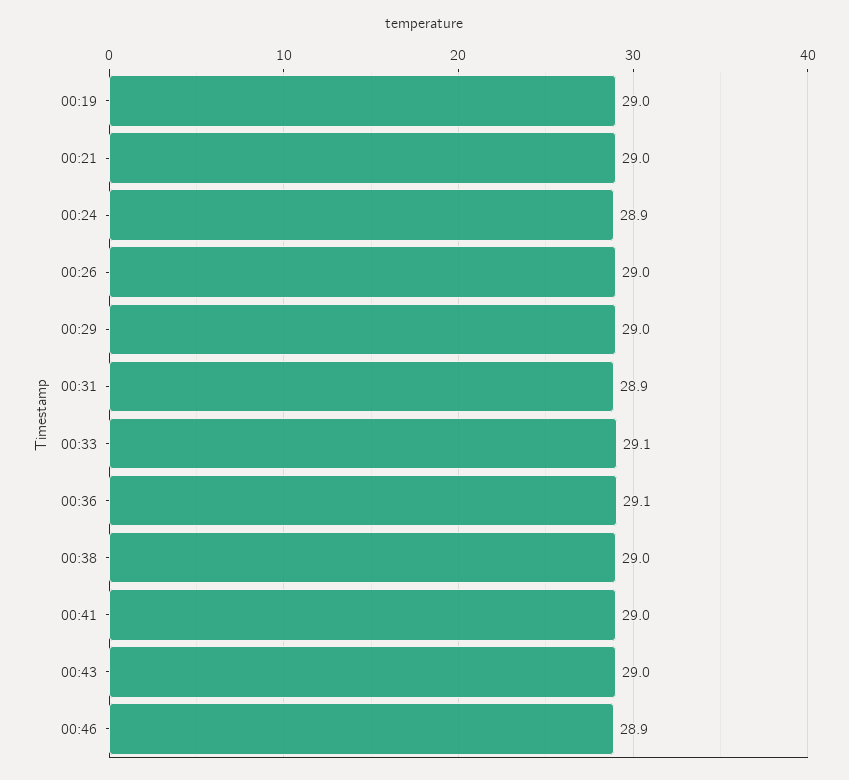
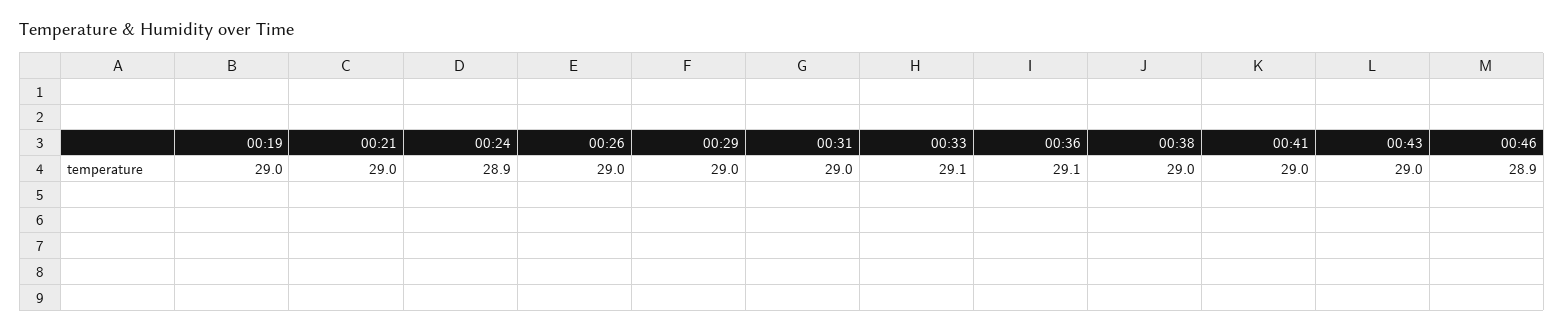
  {
    "00:19": 29,
    "00:21": 29,
    "00:24": 28.9,
    "00:26": 29,
    "00:29": 29,
-   "00:31": 28.9,
+   "00:31": 29,
    "00:33": 29.1,
    "00:36": 29.1,
    "00:38": 29,
    "00:41": 29,
    "00:43": 29,
    "00:46": 28.9
  }

